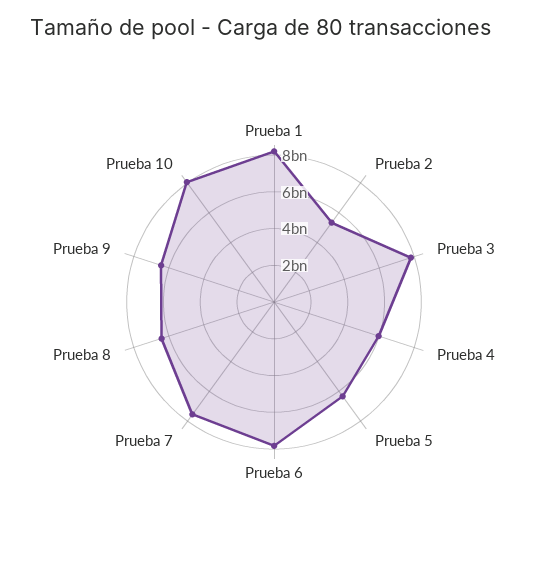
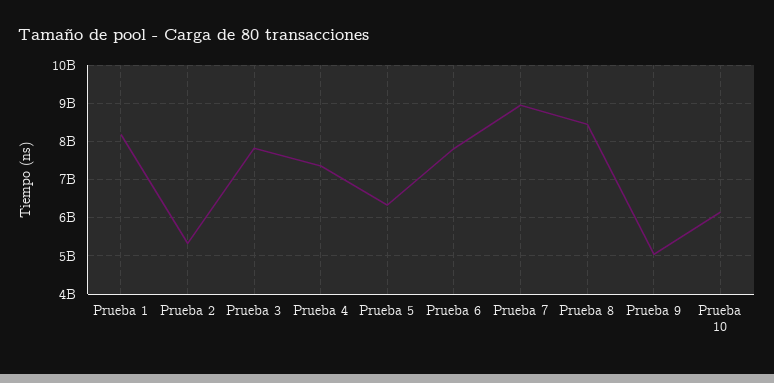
  {
    "Prueba 1": 8200000000,
    "Prueba 2": 5400000000,
    "Prueba 3": 7800000000,
-   "Prueba 4": 6000000000,
+   "Prueba 4": 7400000000,
    "Prueba 5": 6400000000,
    "Prueba 6": 7800000000,
-   "Prueba 7": 7500000000,
+   "Prueba 7": 9000000000,
-   "Prueba 8": 6500000000,
+   "Prueba 8": 8400000000,
-   "Prueba 9": 6500000000,
+   "Prueba 9": 5000000000,
-   "Prueba 10": 8000000000
+   "Prueba 10": 6200000000
  }

